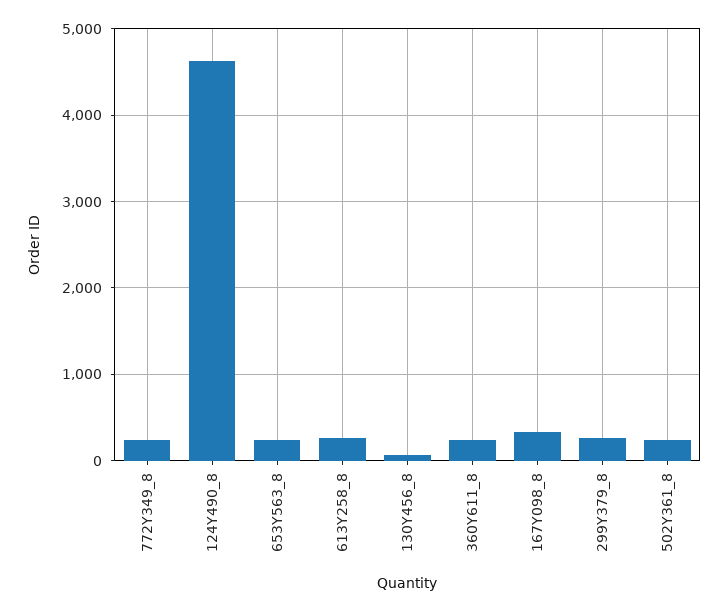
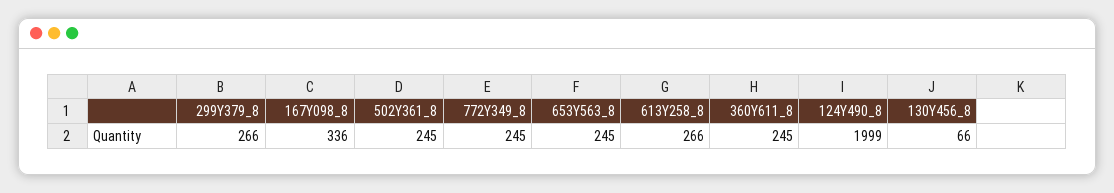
  {
    "772Y349_8": 245,
-   "124Y490_8": 4600,
+   "124Y490_8": 1999,
    "653Y563_8": 245,
    "613Y258_8": 266,
    "130Y456_8": 66,
    "360Y611_8": 245,
    "167Y098_8": 336,
    "299Y379_8": 266,
    "502Y361_8": 245
  }

